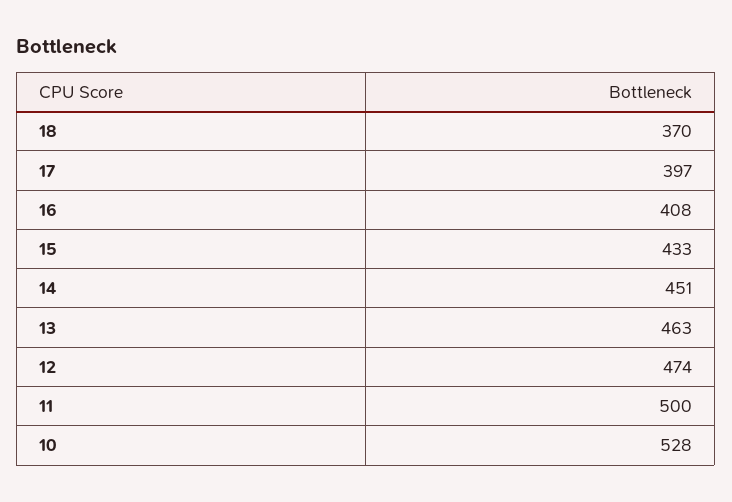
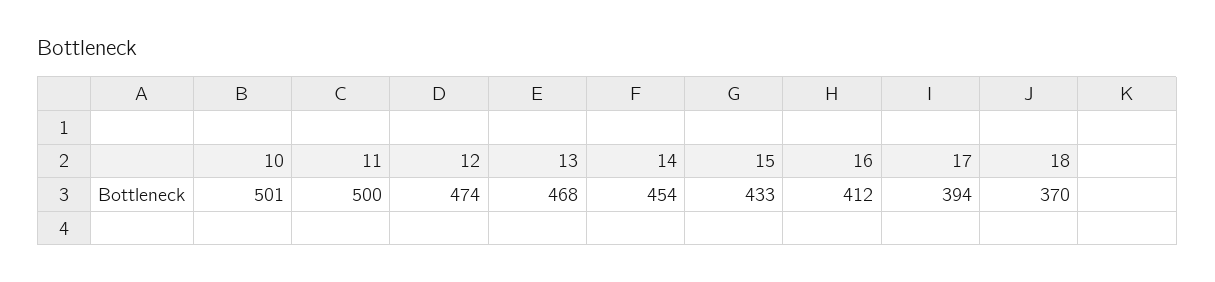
  {
    "18": 370,
-   "17": 397,
+   "17": 394,
-   "16": 408,
+   "16": 412,
    "15": 433,
-   "14": 451,
+   "14": 454,
-   "13": 463,
+   "13": 468,
    "12": 474,
    "11": 500,
-   "10": 528
+   "10": 501
  }

